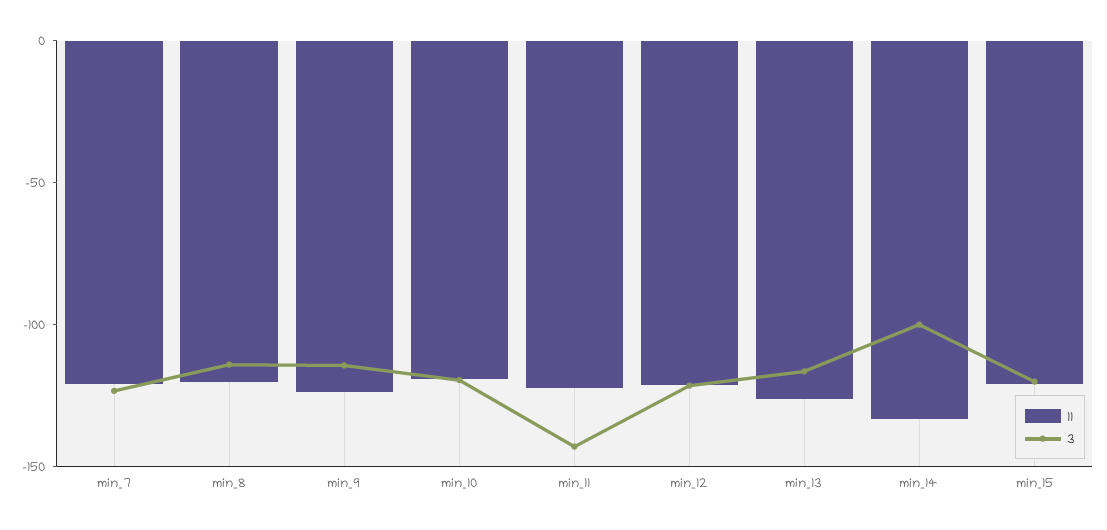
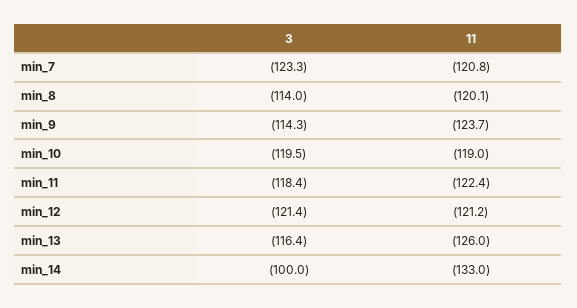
  {
    "11": {
      "min_7": -120.8,
      "min_8": -120.1,
      "min_9": -123.7,
      "min_10": -119,
      "min_11": -122.4,
      "min_12": -121.2,
      "min_13": -126,
-     "min_14": -133,
+     "min_14": -133
-     "min_15": -120
    },
    "3": {
      "min_7": -123.3,
      "min_8": -114,
      "min_9": -114.3,
      "min_10": -119.5,
-     "min_11": -140,
+     "min_11": -118.4,
      "min_12": -121.4,
      "min_13": -116.4,
-     "min_14": -100,
+     "min_14": -100
-     "min_15": -120
    }
  }

